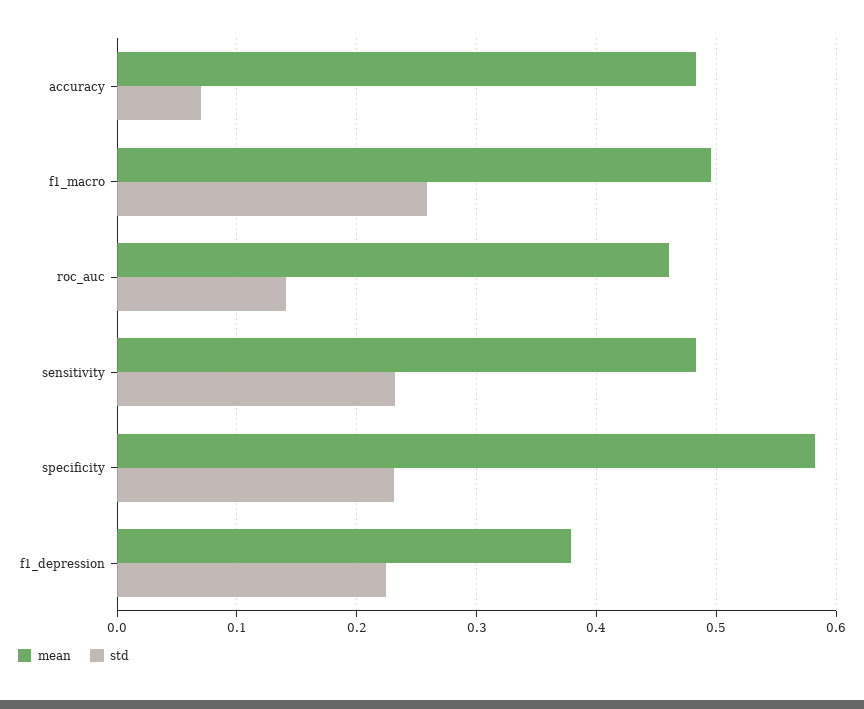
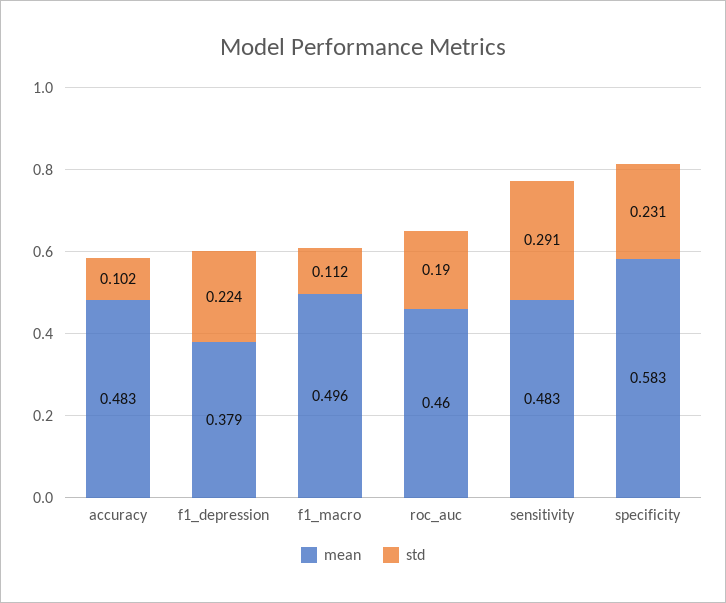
  {
    "mean": {
      "accuracy": 0.483,
      "f1_macro": 0.496,
      "roc_auc": 0.46,
      "sensitivity": 0.483,
      "specificity": 0.583,
      "f1_depression": 0.379
    },
    "std": {
-     "accuracy": 0.07,
+     "accuracy": 0.102,
-     "f1_macro": 0.26,
+     "f1_macro": 0.112,
-     "roc_auc": 0.14,
+     "roc_auc": 0.19,
-     "sensitivity": 0.23,
+     "sensitivity": 0.291,
      "specificity": 0.231,
      "f1_depression": 0.224
    }
  }

